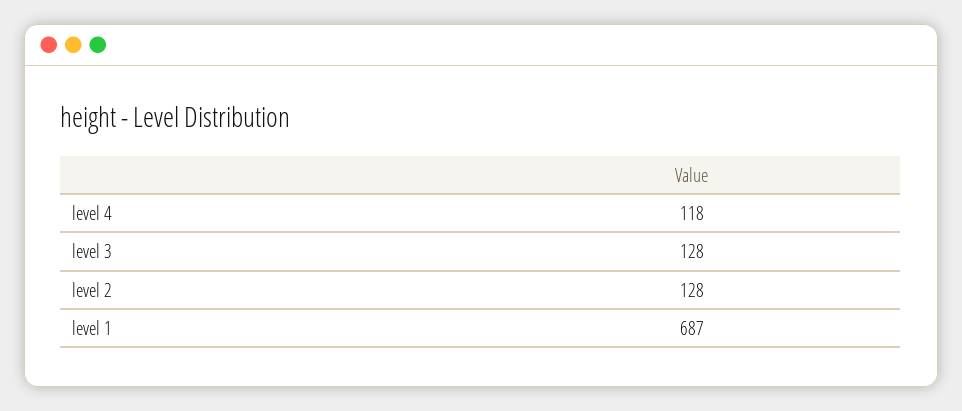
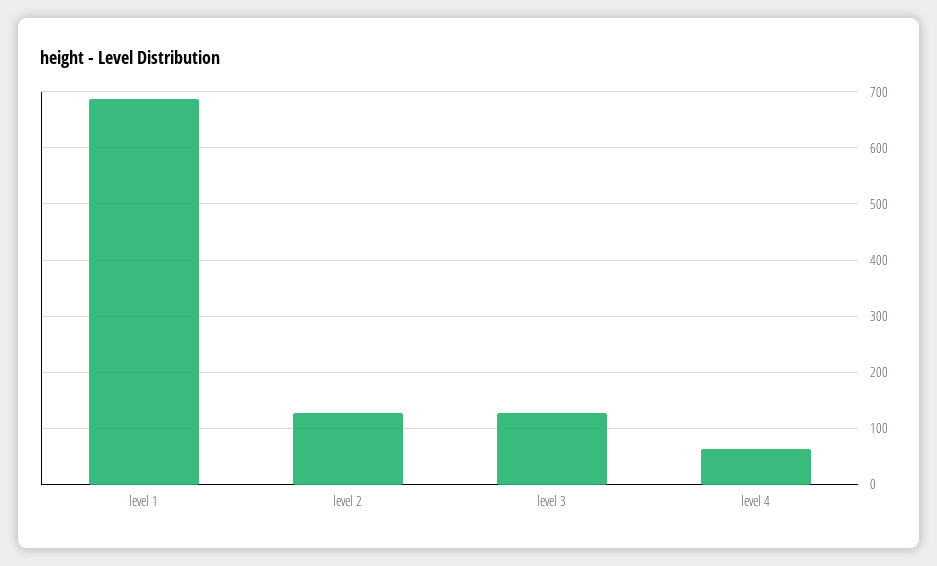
  {
-   "level 4": 118,
+   "level 4": 60,
    "level 3": 128,
    "level 2": 128,
    "level 1": 687
  }

